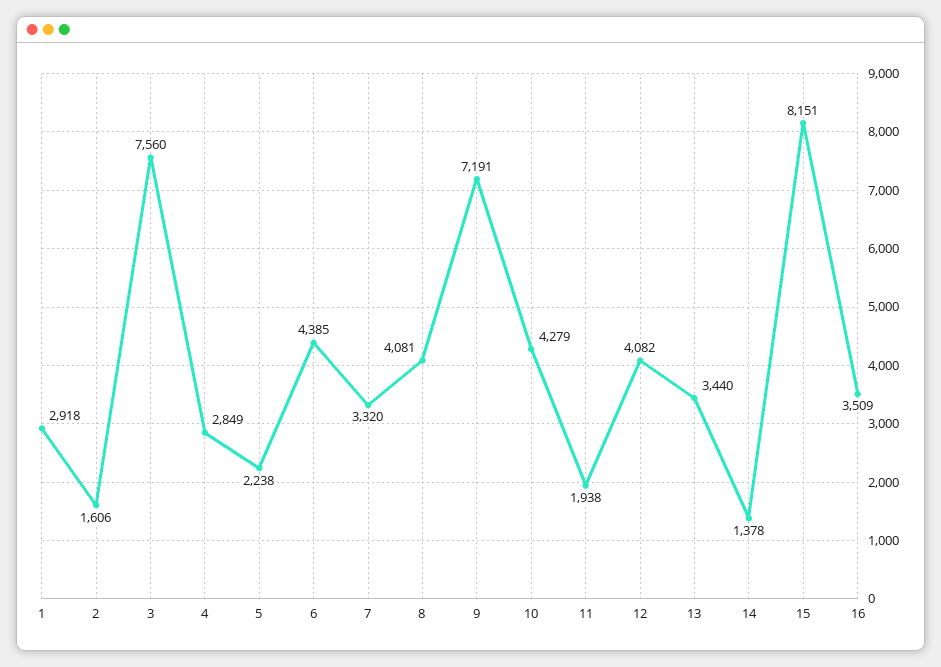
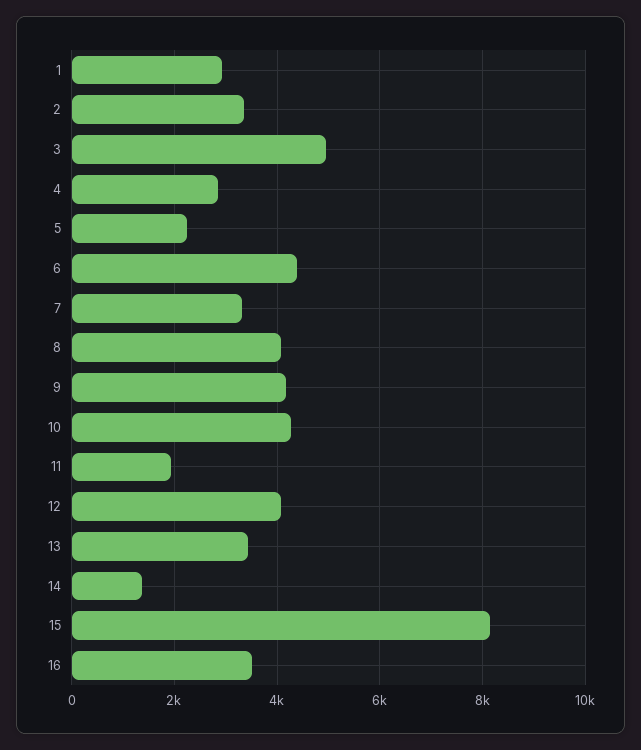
  {
    "1": 2918,
-   "2": 1606,
+   "2": 3400,
-   "3": 7560,
+   "3": 5000,
    "4": 2849,
    "5": 2238,
    "6": 4385,
    "7": 3320,
    "8": 4081,
-   "9": 7191,
+   "9": 4200,
    "10": 4279,
    "11": 1938,
    "12": 4082,
    "13": 3440,
    "14": 1378,
    "15": 8151,
    "16": 3509
  }

